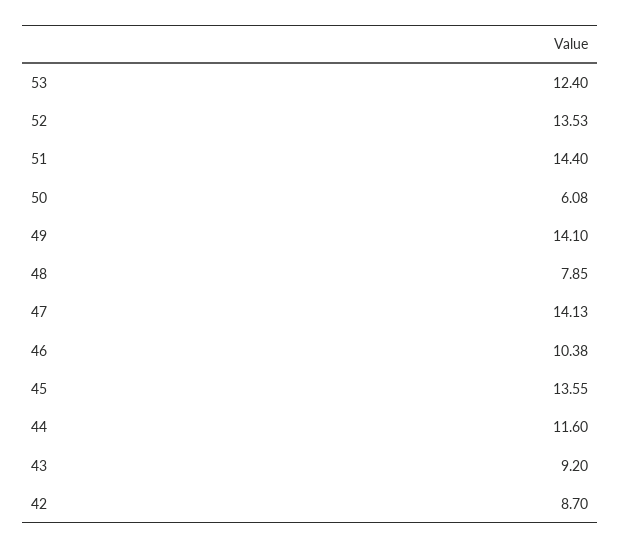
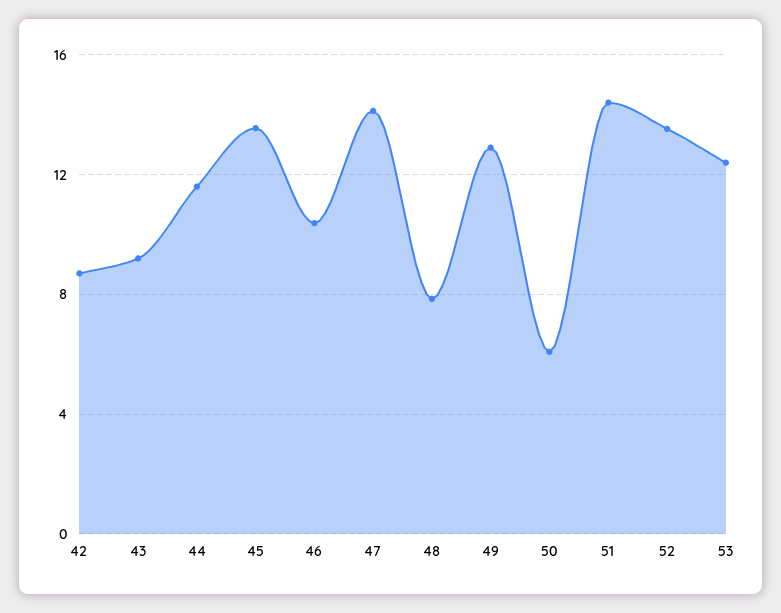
  {
    "53": 12.4,
    "52": 13.53,
    "51": 14.4,
    "50": 6.08,
-   "49": 14.1,
+   "49": 13,
    "48": 7.85,
    "47": 14.13,
    "46": 10.38,
    "45": 13.55,
    "44": 11.6,
    "43": 9.2,
    "42": 8.7
  }

